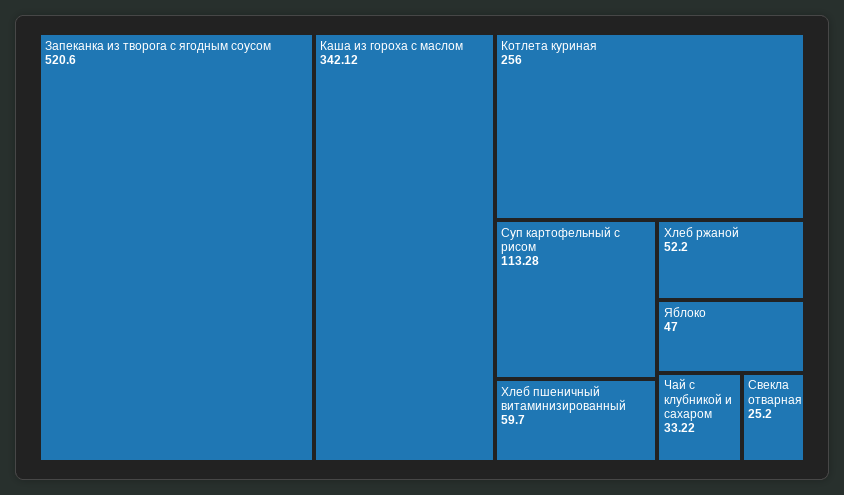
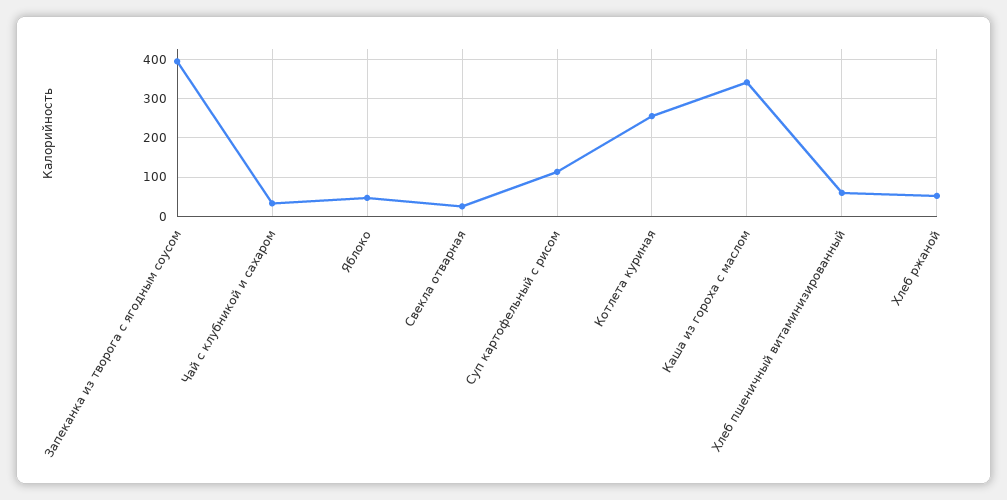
  {
-   "Запеканка из творога с ягодным соусом": 520.6,
+   "Запеканка из творога с ягодным соусом": 400,
    "Каша из гороха с маслом": 342.12,
    "Котлета куриная": 256,
    "Суп картофельный с рисом": 113.28,
    "Хлеб пшеничный витаминизированный": 59.7,
    "Хлеб ржаной": 52.2,
    "Яблоко": 47,
    "Чай с клубникой и сахаром": 33.22,
    "Свекла отварная": 25.2
  }

